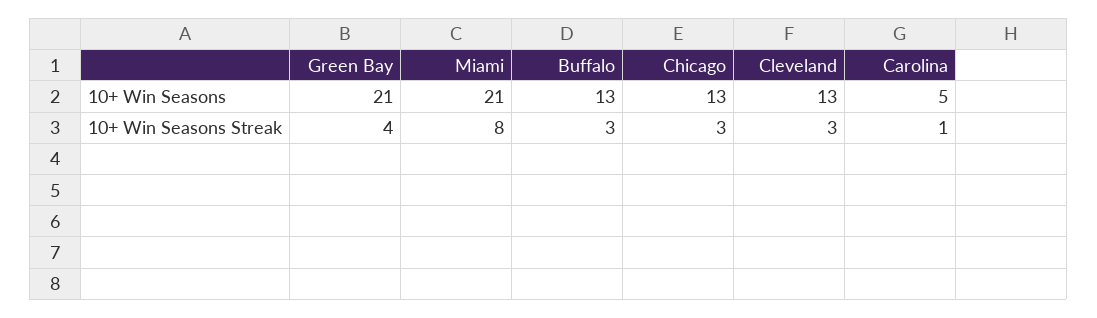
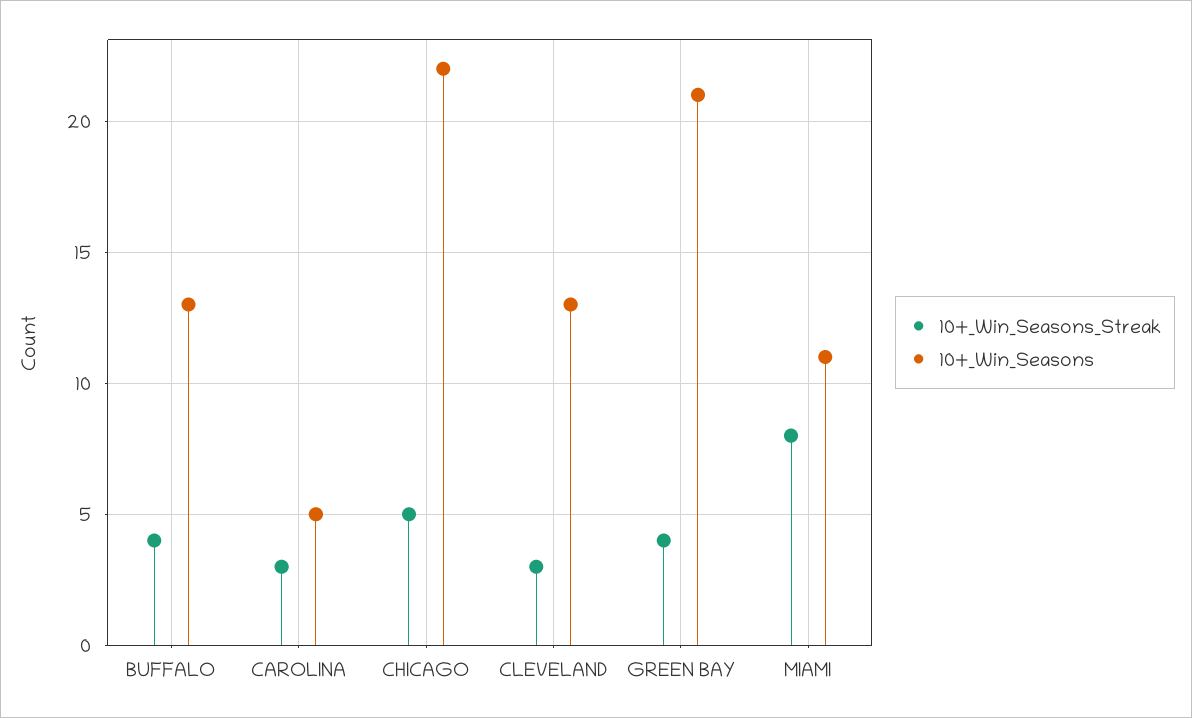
  {
    "10+ Win Seasons": {
      "Green Bay": 21,
-     "Miami": 21,
+     "Miami": 11,
      "Buffalo": 13,
-     "Chicago": 13,
+     "Chicago": 22,
      "Cleveland": 13,
      "Carolina": 5
    },
    "10+ Win Seasons Streak": {
      "Green Bay": 4,
      "Miami": 8,
-     "Buffalo": 3,
+     "Buffalo": 4,
-     "Chicago": 3,
+     "Chicago": 5,
      "Cleveland": 3,
-     "Carolina": 1
+     "Carolina": 3
    }
  }

